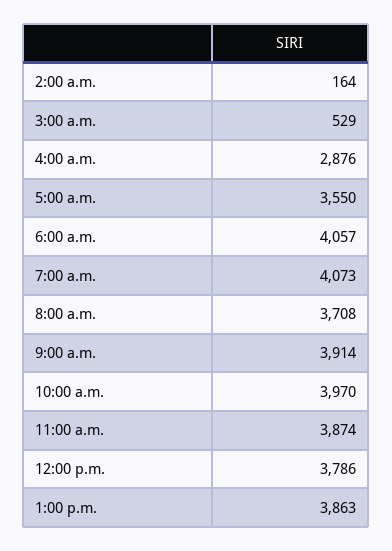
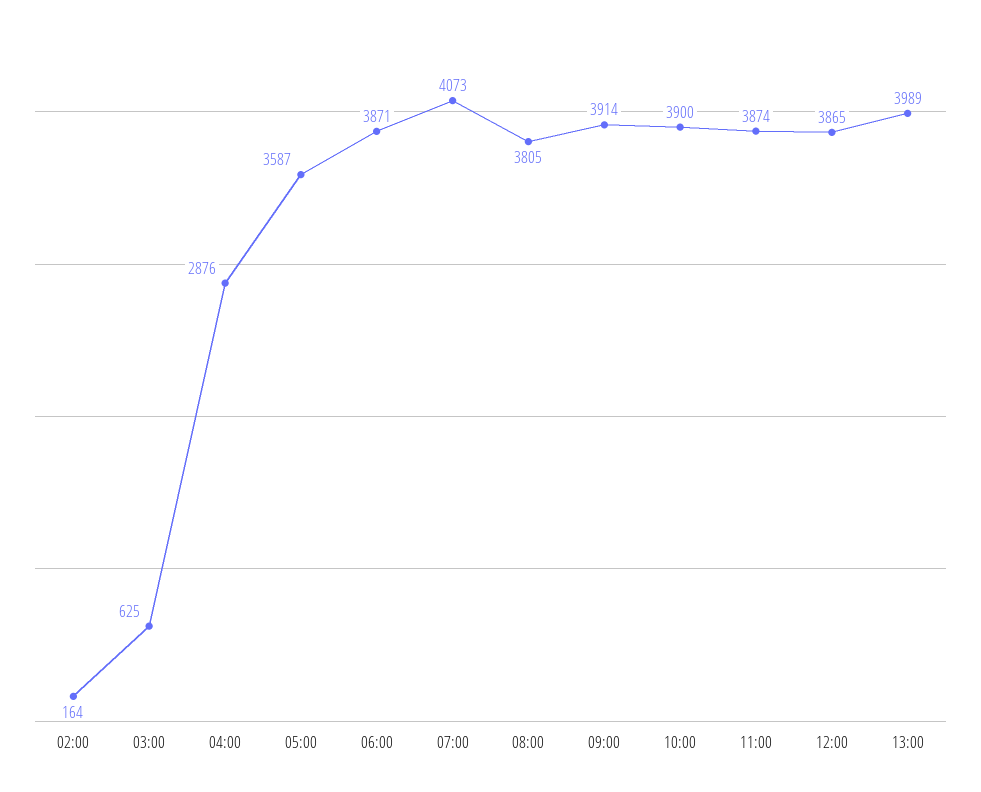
  {
    "2:00 a.m.": 164,
-   "3:00 a.m.": 529,
+   "3:00 a.m.": 625,
    "4:00 a.m.": 2876,
-   "5:00 a.m.": 3550,
+   "5:00 a.m.": 3587,
-   "6:00 a.m.": 4057,
+   "6:00 a.m.": 3871,
    "7:00 a.m.": 4073,
-   "8:00 a.m.": 3708,
+   "8:00 a.m.": 3805,
    "9:00 a.m.": 3914,
-   "10:00 a.m.": 3970,
+   "10:00 a.m.": 3900,
    "11:00 a.m.": 3874,
-   "12:00 p.m.": 3786,
+   "12:00 p.m.": 3865,
-   "1:00 p.m.": 3863
+   "1:00 p.m.": 3989
  }

